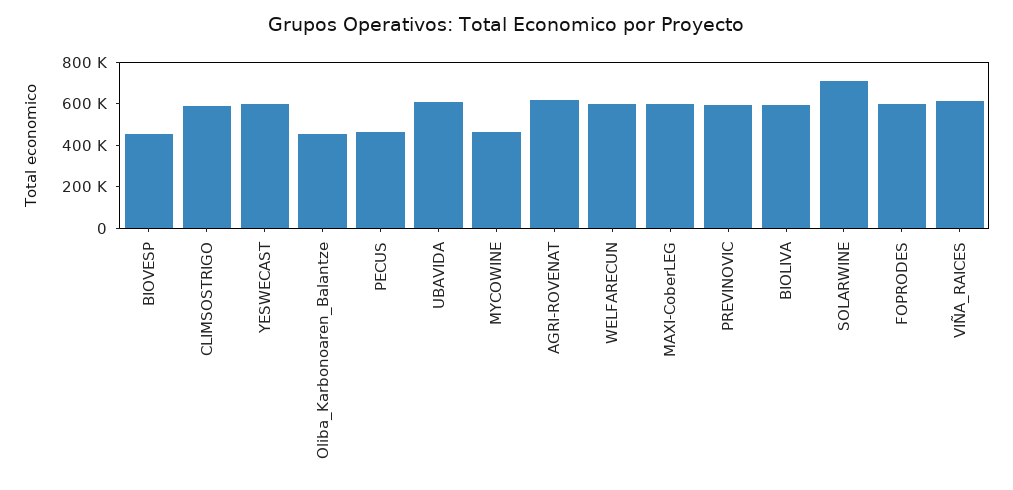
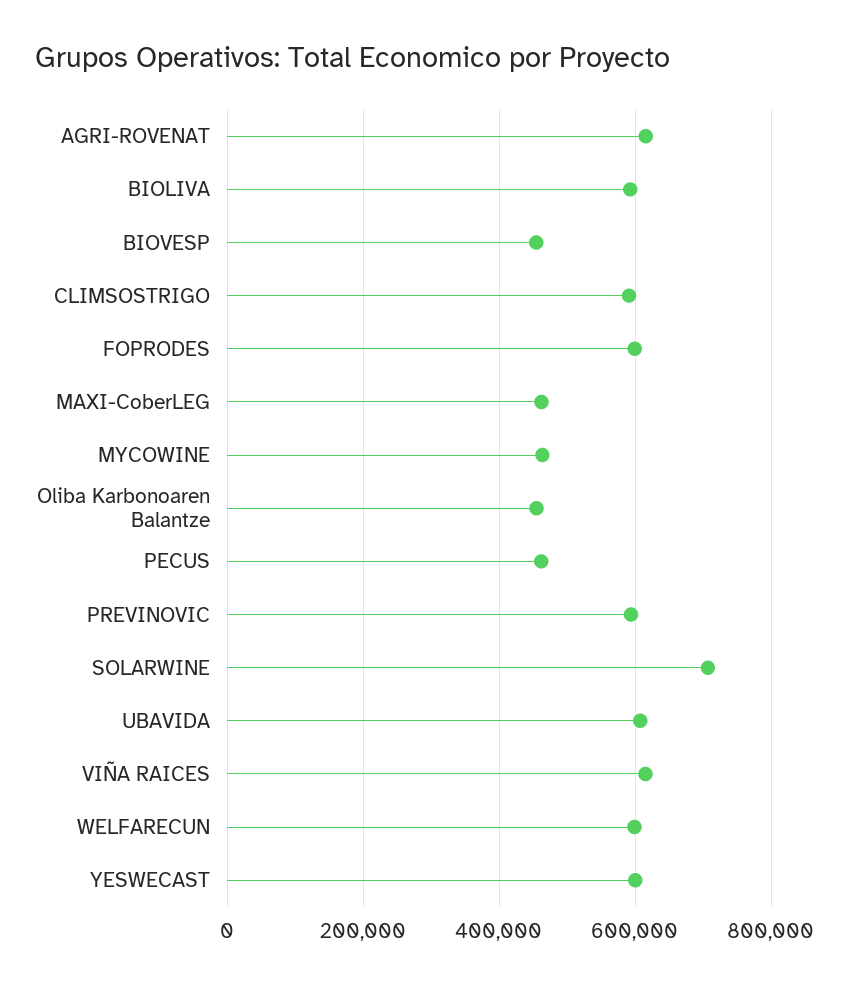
  {
    "BIOVESP": 460000,
    "CLIMSOSTRIGO": 600000,
    "YESWECAST": 600000,
    "Oliba_Karbonoaren_Balantze": 460000,
    "PECUS": 460000,
    "UBAVIDA": 600000,
    "MYCOWINE": 460000,
    "AGRI-ROVENAT": 620000,
    "WELFARECUN": 600000,
-   "MAXI-CoberLEG": 600000,
+   "MAXI-CoberLEG": 460000,
    "PREVINOVIC": 600000,
    "BIOLIVA": 600000,
    "SOLARWINE": 700000,
    "FOPRODES": 600000,
    "VIÑA_RAICES": 620000
  }

